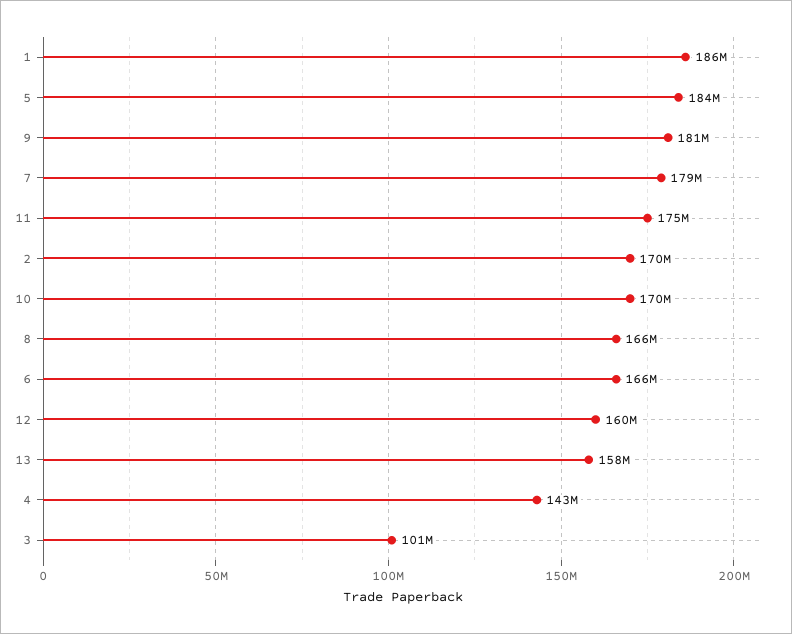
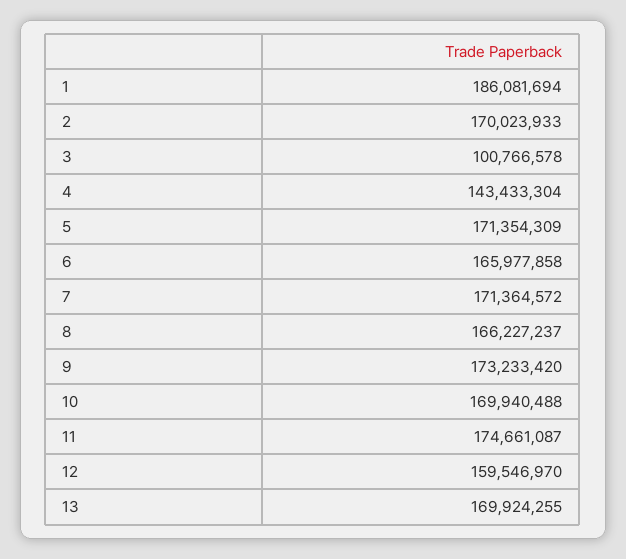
  {
    "1": 186081694,
-   "5": 184000000,
+   "5": 171354309,
-   "9": 181000000,
+   "9": 173233420,
-   "7": 179000000,
+   "7": 171364572,
    "11": 174661087,
    "2": 170023933,
    "10": 169940488,
    "8": 166227237,
    "6": 165977858,
    "12": 159546970,
-   "13": 158000000,
+   "13": 169924255,
    "4": 143433304,
    "3": 100766578
  }

